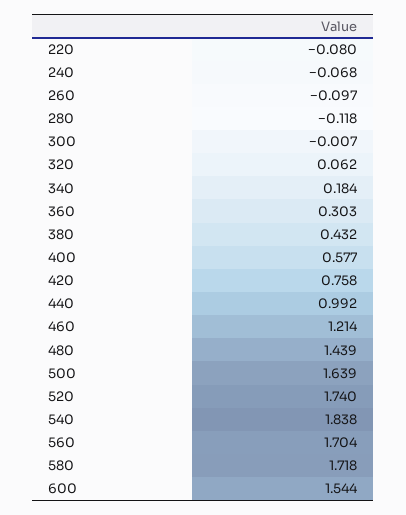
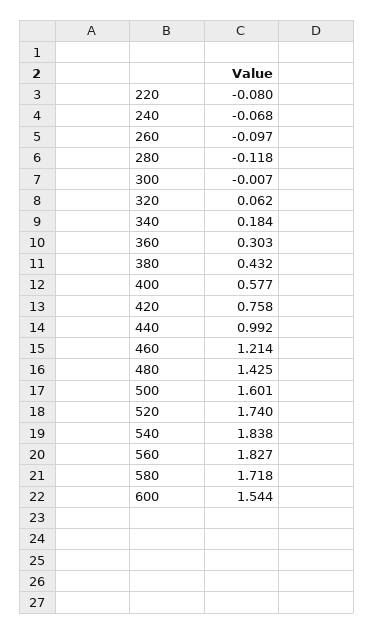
  {
    "220": -0.08,
    "240": -0.068,
    "260": -0.097,
    "280": -0.118,
    "300": -0.007,
    "320": 0.062,
    "340": 0.184,
    "360": 0.303,
    "380": 0.432,
    "400": 0.577,
    "420": 0.758,
    "440": 0.992,
    "460": 1.214,
-   "480": 1.439,
+   "480": 1.425,
-   "500": 1.639,
+   "500": 1.601,
    "520": 1.74,
    "540": 1.838,
-   "560": 1.704,
+   "560": 1.827,
    "580": 1.718,
    "600": 1.544
  }

